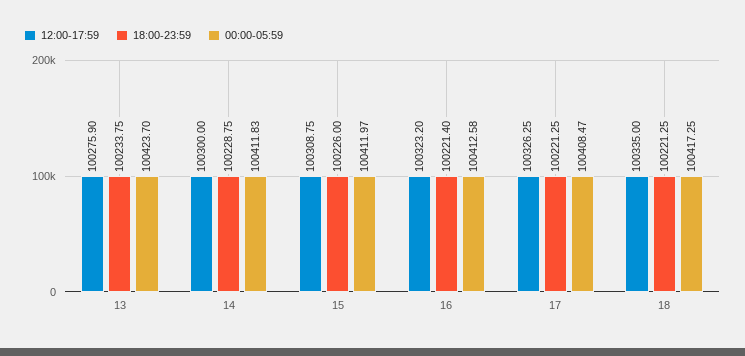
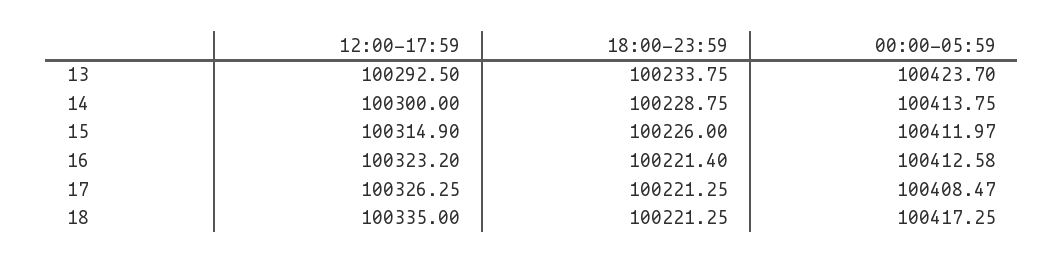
  {
    "12:00-17:59": {
-     "13": 100275.9,
+     "13": 100292.5,
      "14": 100300,
-     "15": 100308.75,
+     "15": 100314.9,
      "16": 100323.2,
      "17": 100326.25,
      "18": 100335
    },
    "18:00-23:59": {
      "13": 100233.75,
      "14": 100228.75,
      "15": 100226,
      "16": 100221.4,
      "17": 100221.25,
      "18": 100221.25
    },
    "00:00-05:59": {
      "13": 100423.7,
-     "14": 100411.83,
+     "14": 100413.75,
      "15": 100411.97,
      "16": 100412.58,
      "17": 100408.47,
      "18": 100417.25
    }
  }

